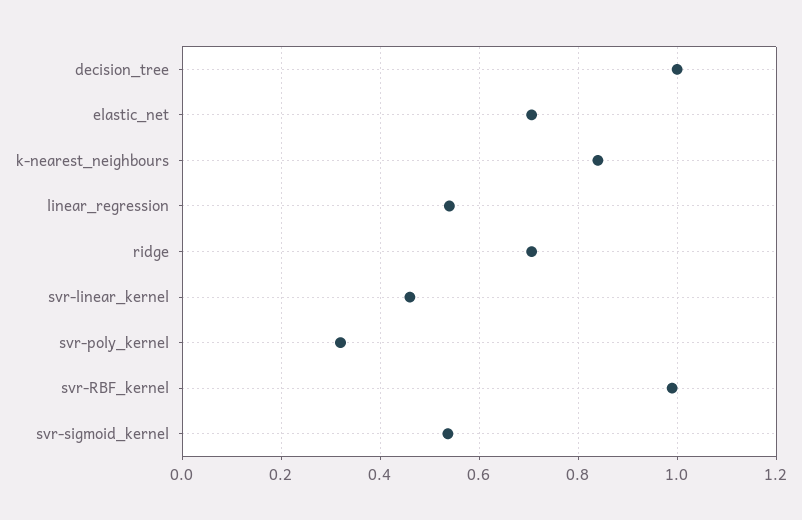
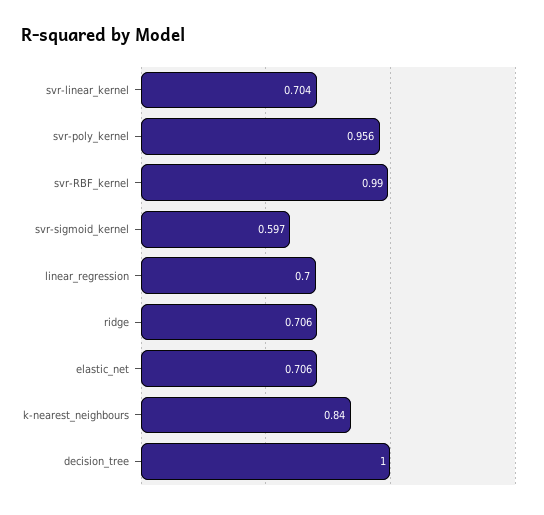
  {
    "decision_tree": 1,
    "elastic_net": 0.706,
    "k-nearest_neighbours": 0.84,
-   "linear_regression": 0.54,
+   "linear_regression": 0.7,
    "ridge": 0.706,
-   "svr-linear_kernel": 0.46,
+   "svr-linear_kernel": 0.704,
-   "svr-poly_kernel": 0.32,
+   "svr-poly_kernel": 0.956,
    "svr-RBF_kernel": 0.99,
-   "svr-sigmoid_kernel": 0.54
+   "svr-sigmoid_kernel": 0.597
  }

